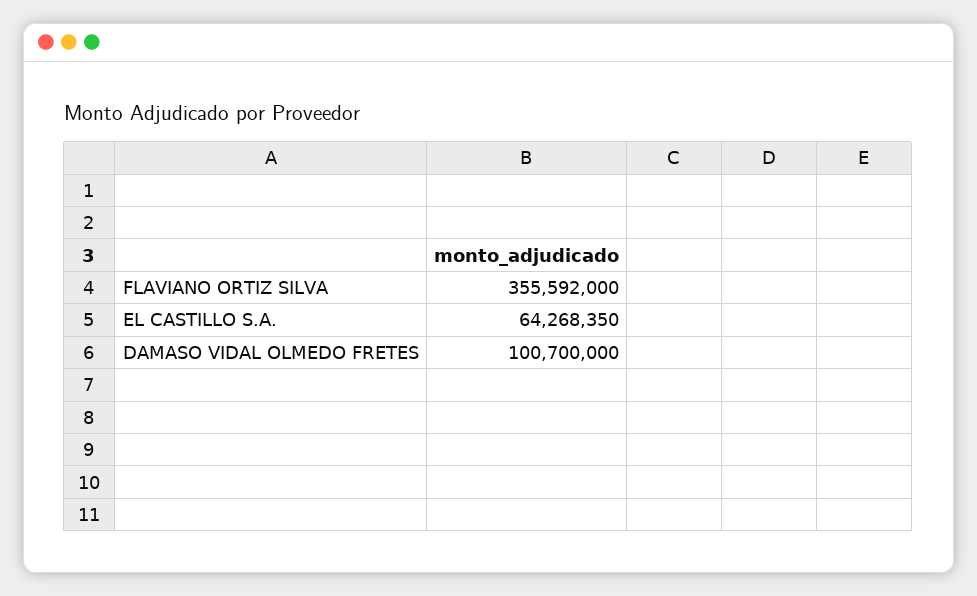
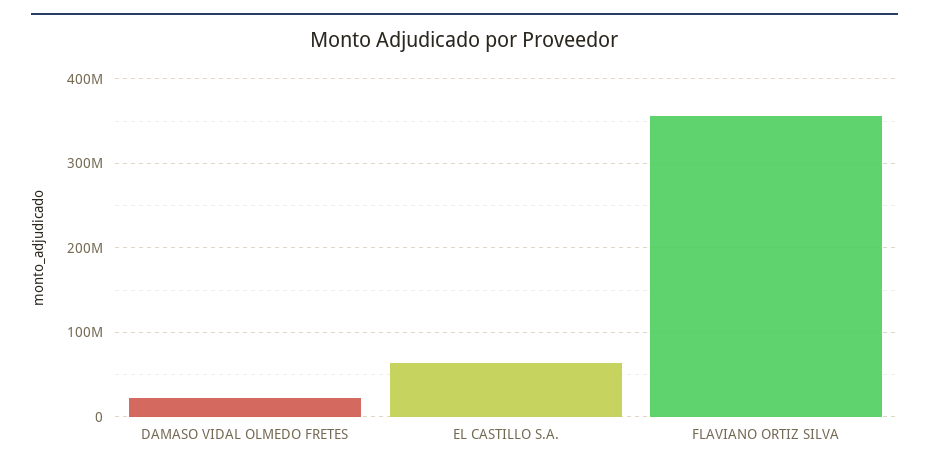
  {
    "FLAVIANO ORTIZ SILVA": 355592000,
    "EL CASTILLO S.A.": 64268350,
-   "DAMASO VIDAL OLMEDO FRETES": 100700000
+   "DAMASO VIDAL OLMEDO FRETES": 20000000
  }

